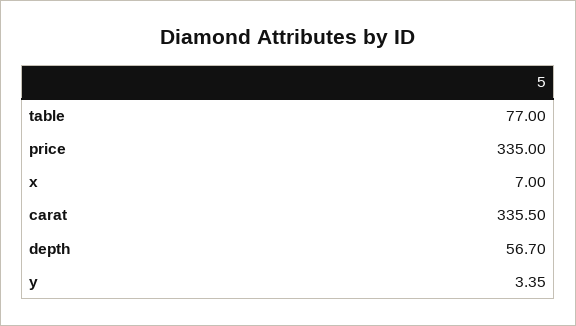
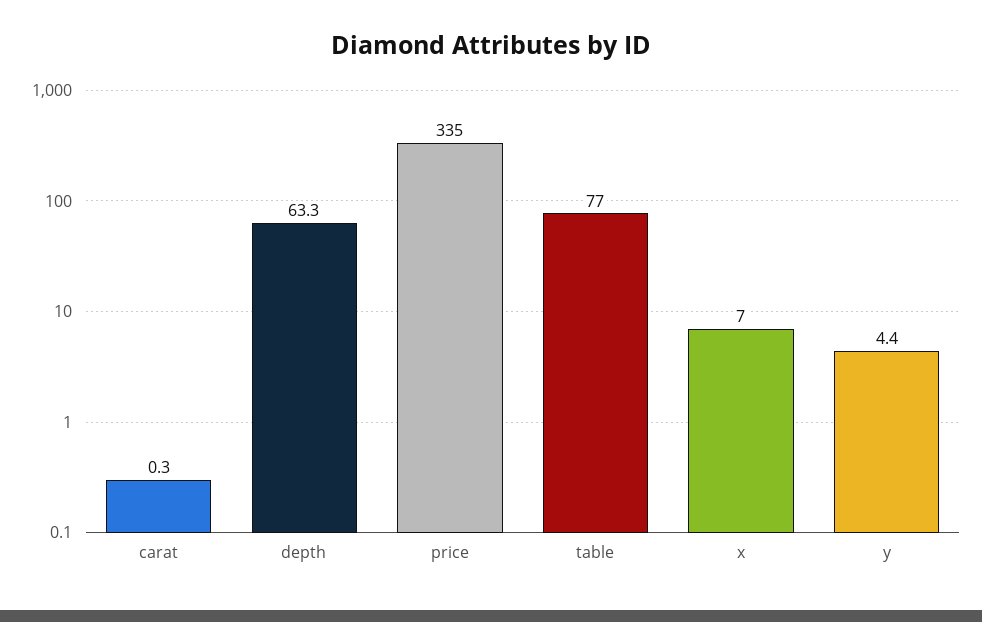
  {
    "table": 77,
    "price": 335,
    "x": 7,
-   "carat": 335.5,
+   "carat": 0.3,
-   "depth": 56.7,
+   "depth": 63.3,
-   "y": 3.35
+   "y": 4.4
  }

